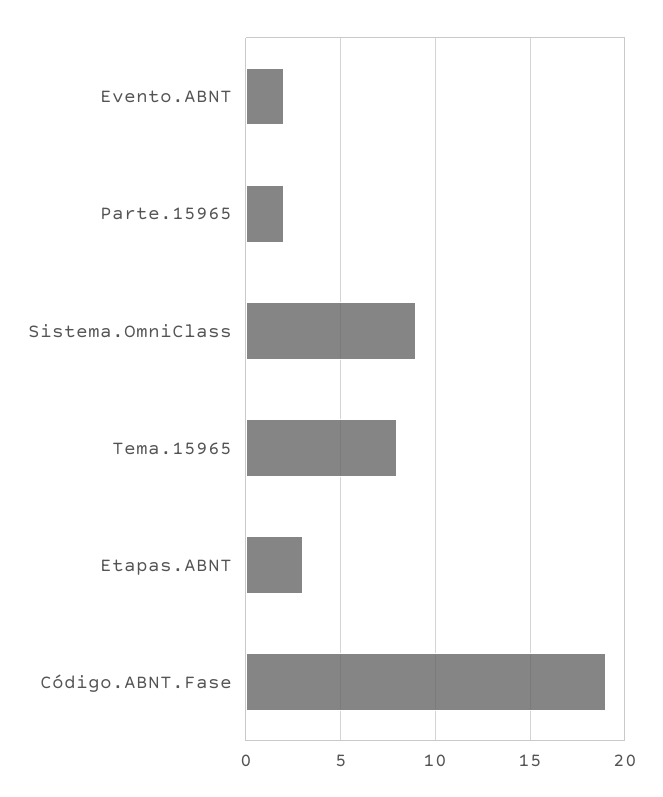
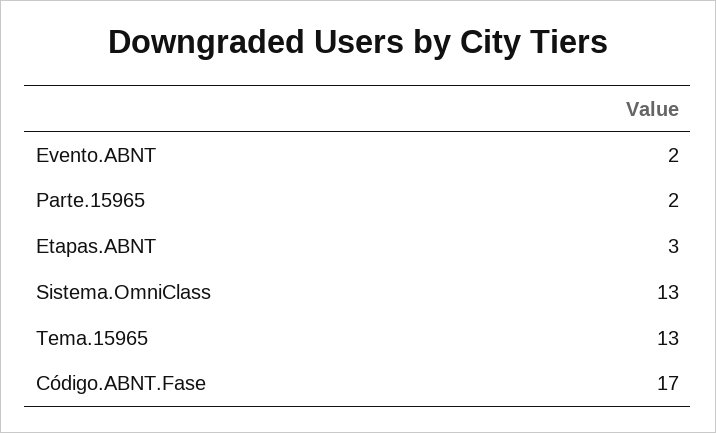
  {
    "Evento.ABNT": 2,
    "Parte.15965": 2,
-   "Sistema.OmniClass": 9,
+   "Sistema.OmniClass": 13,
-   "Tema.15965": 8,
+   "Tema.15965": 13,
    "Etapas.ABNT": 3,
-   "Código.ABNT.Fase": 19
+   "Código.ABNT.Fase": 17
  }

